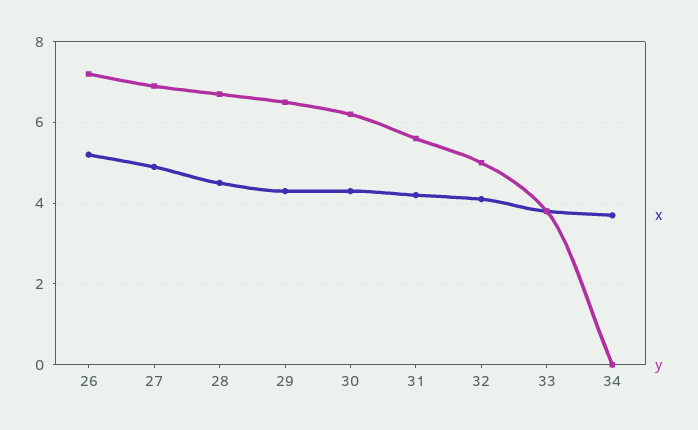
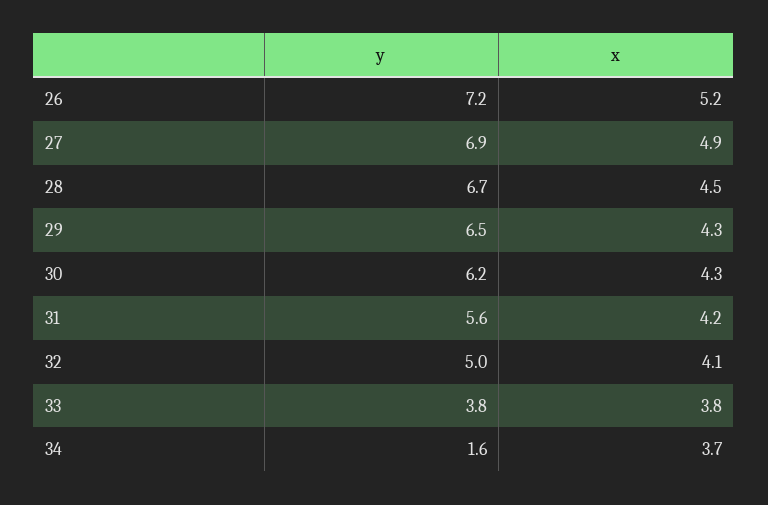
  {
    "x": {
      "26": 5.2,
      "27": 4.9,
      "28": 4.5,
      "29": 4.3,
      "30": 4.3,
      "31": 4.2,
      "32": 4.1,
      "33": 3.8,
      "34": 3.7
    },
    "y": {
      "26": 7.2,
      "27": 6.9,
      "28": 6.7,
      "29": 6.5,
      "30": 6.2,
      "31": 5.6,
      "32": 5,
      "33": 3.8,
-     "34": 0
+     "34": 1.6
    }
  }

